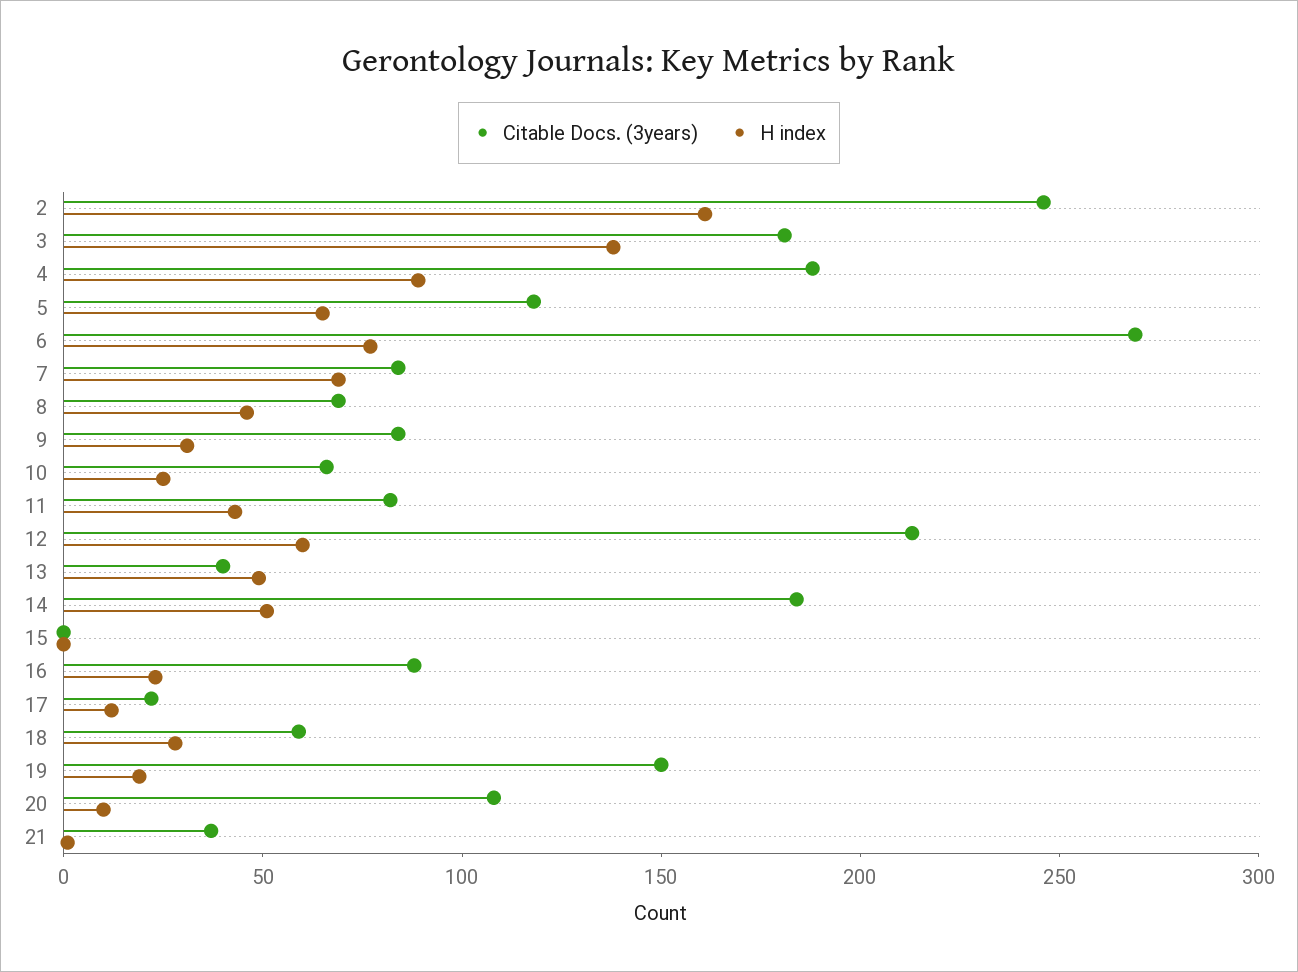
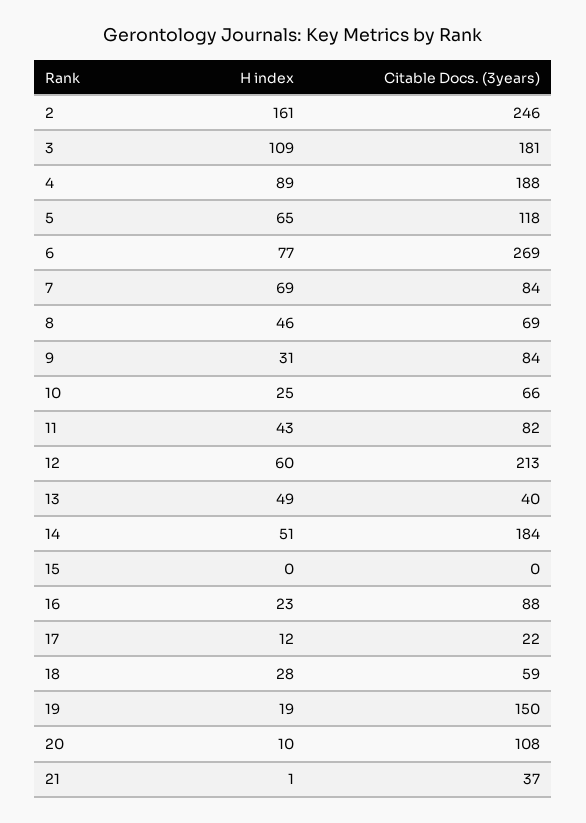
  {
    "Citable Docs. (3years)": {
      "2": 246,
      "3": 181,
      "4": 188,
      "5": 118,
      "6": 269,
      "7": 84,
      "8": 69,
      "9": 84,
      "10": 66,
      "11": 82,
      "12": 213,
      "13": 40,
      "14": 184,
      "15": 0,
      "16": 88,
      "17": 22,
      "18": 59,
      "19": 150,
      "20": 108,
      "21": 37
    },
    "H index": {
      "2": 161,
-     "3": 140,
+     "3": 109,
      "4": 89,
      "5": 65,
      "6": 77,
      "7": 69,
      "8": 46,
      "9": 31,
      "10": 25,
      "11": 43,
      "12": 60,
      "13": 49,
      "14": 51,
      "15": 0,
      "16": 23,
      "17": 12,
      "18": 28,
      "19": 19,
      "20": 10,
      "21": 1
    }
  }

